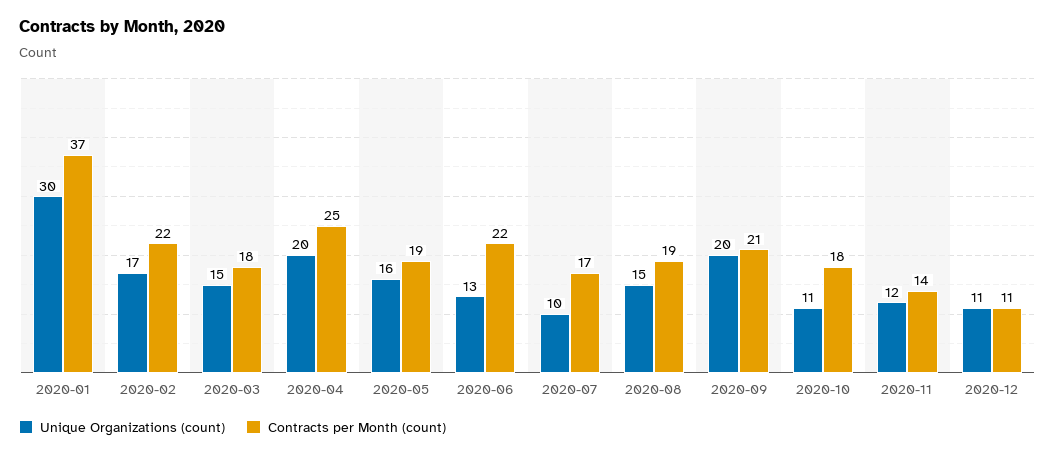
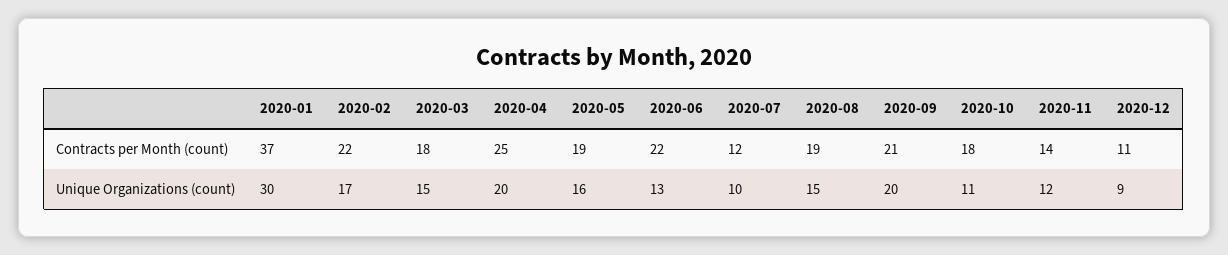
  {
    "Unique Organizations (count)": {
      "2020-01": 30,
      "2020-02": 17,
      "2020-03": 15,
      "2020-04": 20,
      "2020-05": 16,
      "2020-06": 13,
      "2020-07": 10,
      "2020-08": 15,
      "2020-09": 20,
      "2020-10": 11,
      "2020-11": 12,
-     "2020-12": 11
+     "2020-12": 9
    },
    "Contracts per Month (count)": {
      "2020-01": 37,
      "2020-02": 22,
      "2020-03": 18,
      "2020-04": 25,
      "2020-05": 19,
      "2020-06": 22,
-     "2020-07": 17,
+     "2020-07": 12,
      "2020-08": 19,
      "2020-09": 21,
      "2020-10": 18,
      "2020-11": 14,
      "2020-12": 11
    }
  }

